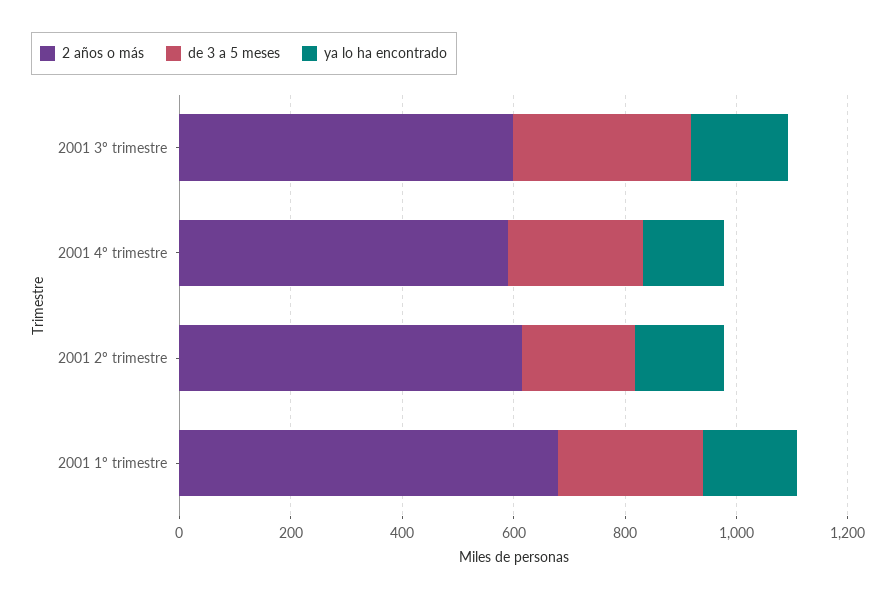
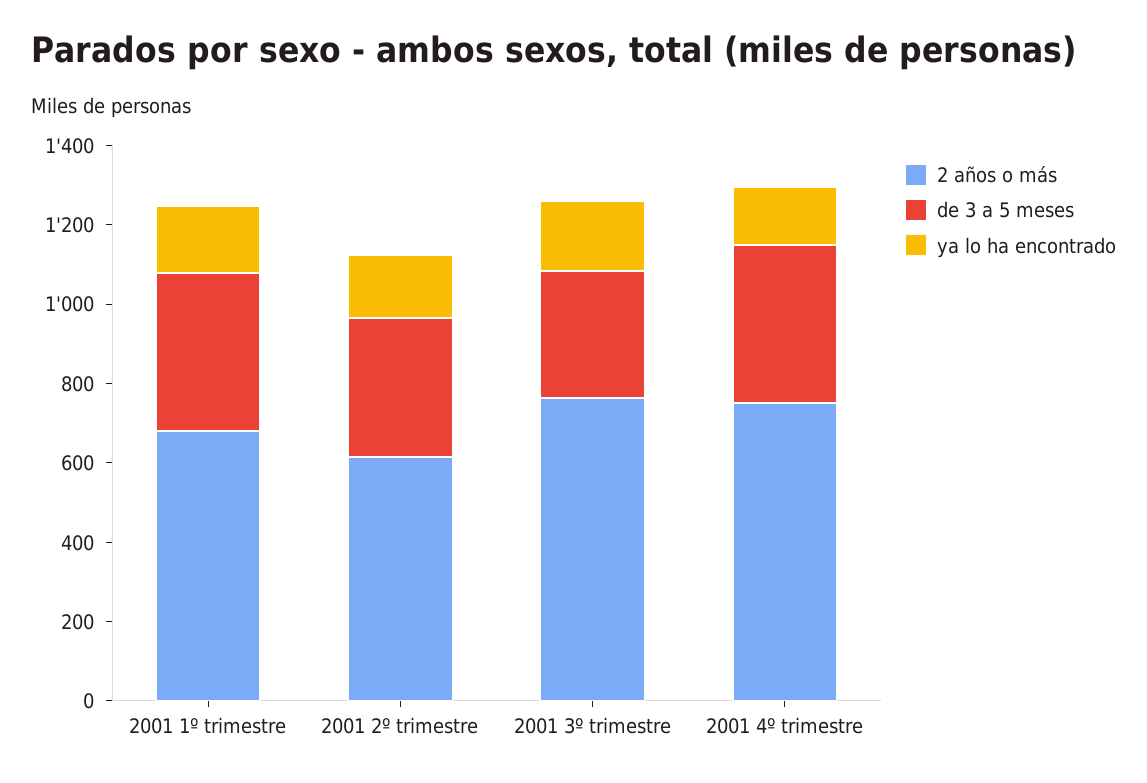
  {
    "2 años o más": {
-     "2001 3º trimestre": 600,
+     "2001 3º trimestre": 750,
-     "2001 4º trimestre": 600,
+     "2001 4º trimestre": 750,
      "2001 2º trimestre": 600,
      "2001 1º trimestre": 700
    },
    "de 3 a 5 meses": {
      "2001 3º trimestre": 300,
-     "2001 4º trimestre": 250,
+     "2001 4º trimestre": 400,
-     "2001 2º trimestre": 200,
+     "2001 2º trimestre": 350,
-     "2001 1º trimestre": 250
+     "2001 1º trimestre": 400
    },
    "ya lo ha encontrado": {
      "2001 3º trimestre": 200,
      "2001 4º trimestre": 150,
      "2001 2º trimestre": 150,
      "2001 1º trimestre": 150
    }
  }

